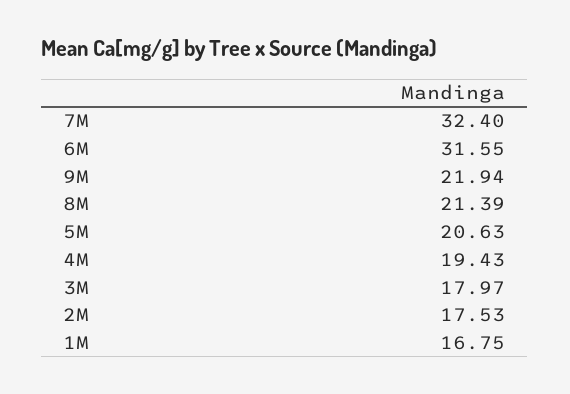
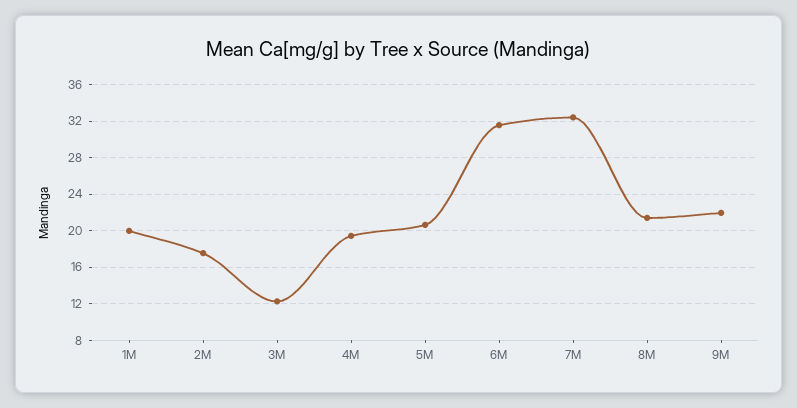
  {
    "7M": 32.4,
    "6M": 31.55,
    "9M": 21.94,
    "8M": 21.39,
    "5M": 20.63,
    "4M": 19.43,
-   "3M": 17.97,
+   "3M": 12,
    "2M": 17.53,
-   "1M": 16.75
+   "1M": 20
  }

